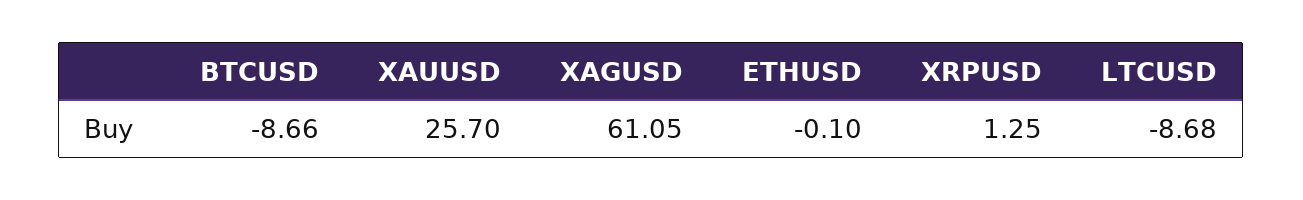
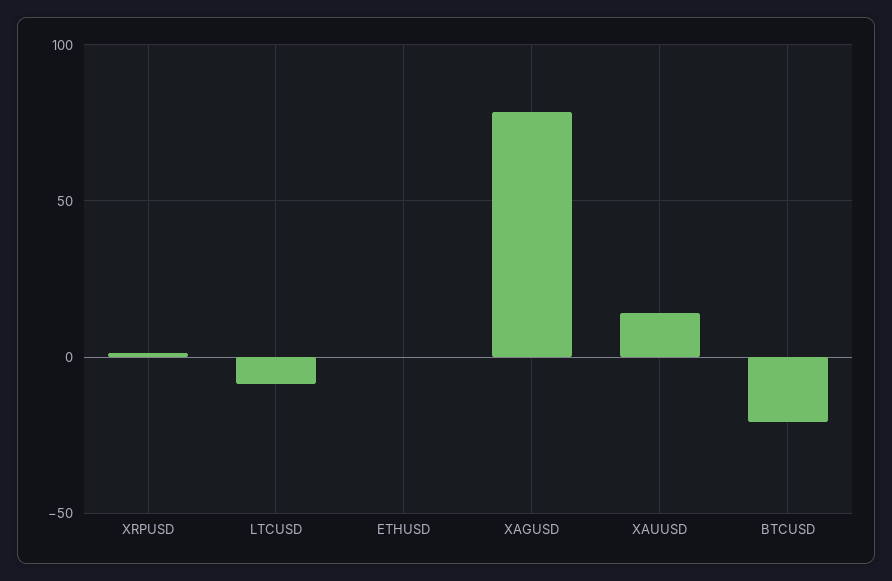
  {
-   "BTCUSD": -8.66,
+   "BTCUSD": -20,
-   "XAUUSD": 25.7,
+   "XAUUSD": 15,
-   "XAGUSD": 61.05,
+   "XAGUSD": 80,
    "ETHUSD": -0.1,
    "XRPUSD": 1.25,
    "LTCUSD": -8.68
  }

